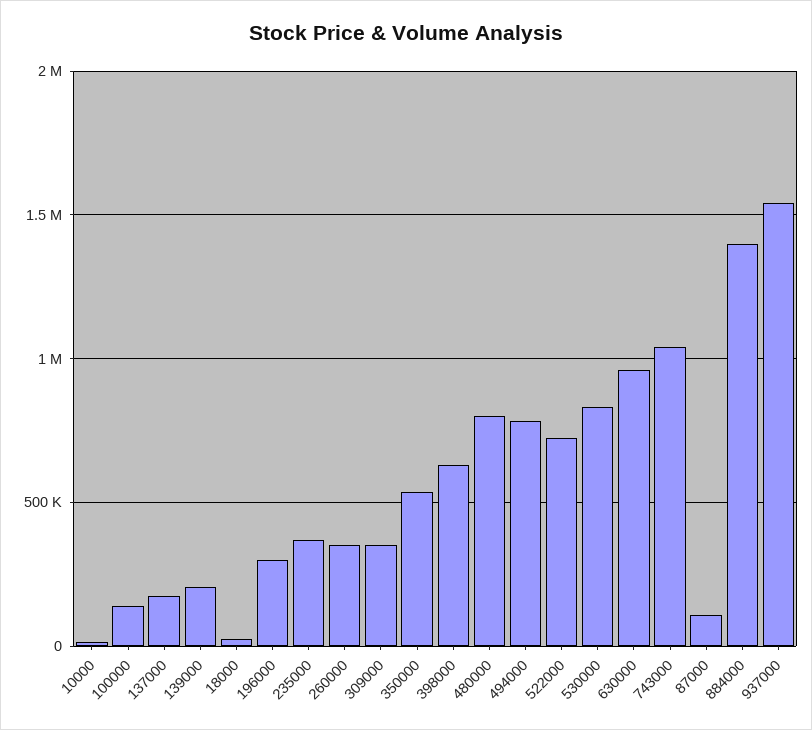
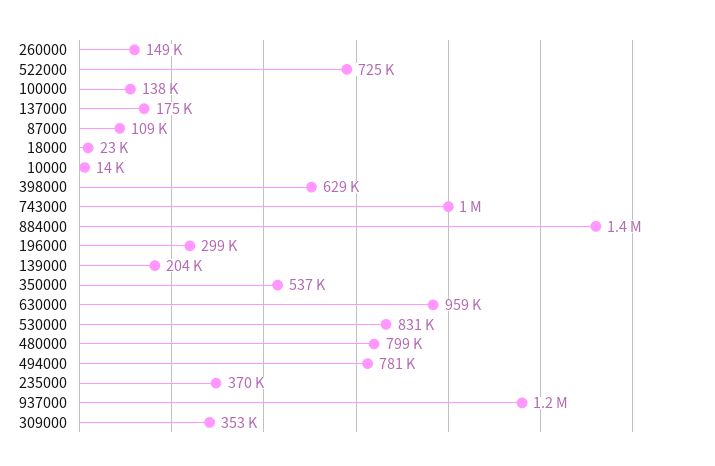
  {
    "10000": 14000,
    "100000": 138000,
    "137000": 175000,
    "139000": 204000,
    "18000": 23000,
    "196000": 299000,
    "235000": 370000,
-   "260000": 350000,
+   "260000": 149000,
    "309000": 353000,
    "350000": 537000,
    "398000": 629000,
    "480000": 799000,
    "494000": 781000,
    "522000": 725000,
    "530000": 831000,
    "630000": 959000,
    "743000": 1000000,
    "87000": 109000,
    "884000": 1400000,
-   "937000": 1550000
+   "937000": 1200000
  }

